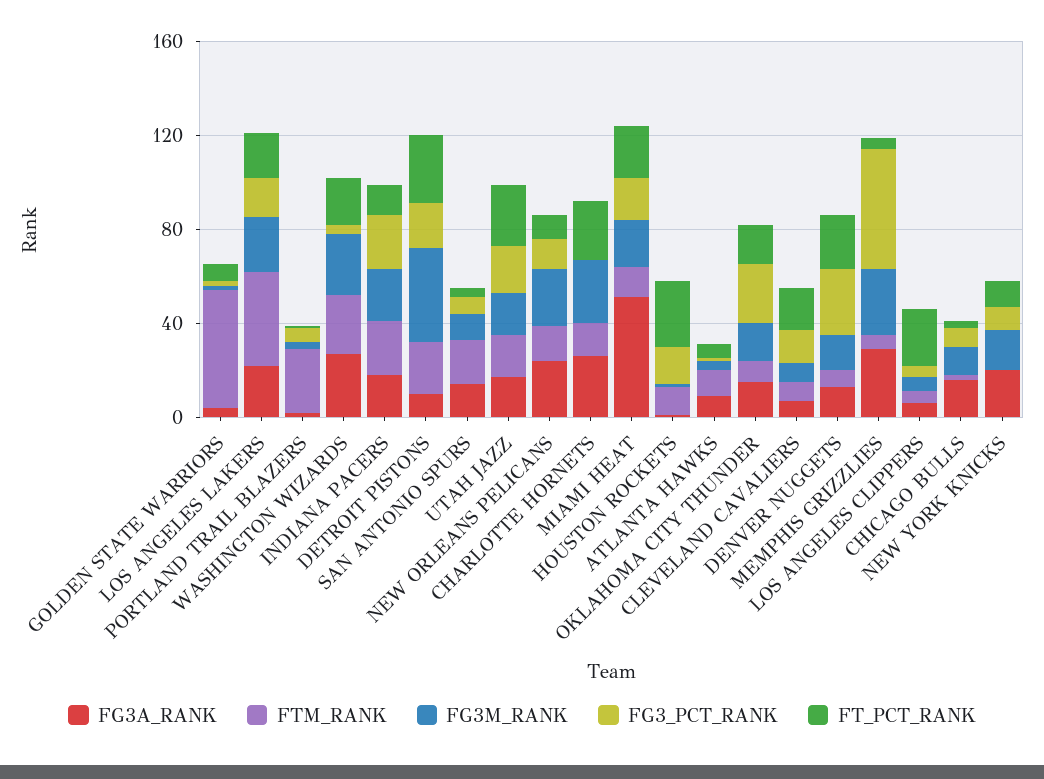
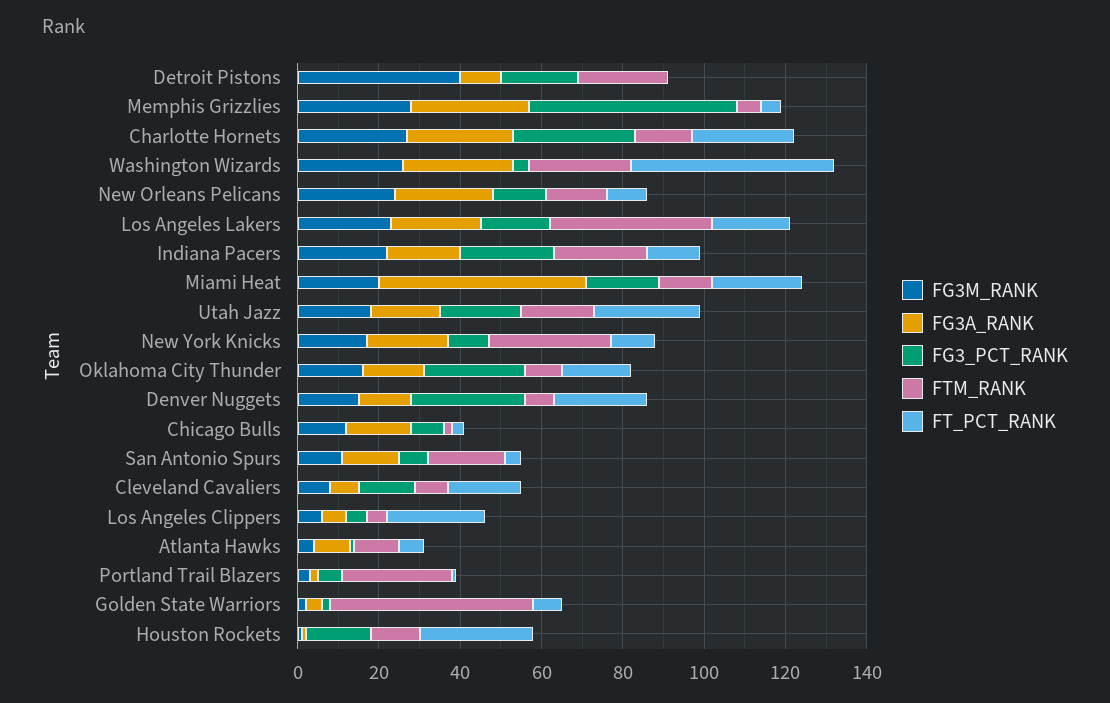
  {
    "FG3A_RANK": {
      "GOLDEN STATE WARRIORS": 5,
      "LOS ANGELES LAKERS": 20,
      "PORTLAND TRAIL BLAZERS": 0,
      "WASHINGTON WIZARDS": 25,
      "INDIANA PACERS": 20,
      "DETROIT PISTONS": 10,
      "SAN ANTONIO SPURS": 15,
      "UTAH JAZZ": 15,
      "NEW ORLEANS PELICANS": 25,
      "CHARLOTTE HORNETS": 25,
      "MIAMI HEAT": 50,
      "HOUSTON ROCKETS": 0,
      "ATLANTA HAWKS": 10,
      "OKLAHOMA CITY THUNDER": 15,
      "CLEVELAND CAVALIERS": 5,
      "DENVER NUGGETS": 15,
      "MEMPHIS GRIZZLIES": 30,
      "LOS ANGELES CLIPPERS": 5,
      "CHICAGO BULLS": 15,
      "NEW YORK KNICKS": 20
    },
    "FTM_RANK": {
      "GOLDEN STATE WARRIORS": 50,
      "LOS ANGELES LAKERS": 40,
      "PORTLAND TRAIL BLAZERS": 25,
      "WASHINGTON WIZARDS": 25,
      "INDIANA PACERS": 25,
      "DETROIT PISTONS": 20,
      "SAN ANTONIO SPURS": 20,
      "UTAH JAZZ": 20,
      "NEW ORLEANS PELICANS": 15,
      "CHARLOTTE HORNETS": 15,
      "MIAMI HEAT": 15,
      "HOUSTON ROCKETS": 10,
      "ATLANTA HAWKS": 10,
      "OKLAHOMA CITY THUNDER": 10,
      "CLEVELAND CAVALIERS": 10,
      "DENVER NUGGETS": 5,
      "MEMPHIS GRIZZLIES": 5,
      "LOS ANGELES CLIPPERS": 5,
      "CHICAGO BULLS": 0,
-     "NEW YORK KNICKS": 0
+     "NEW YORK KNICKS": 30
    },
    "FG3M_RANK": {
      "GOLDEN STATE WARRIORS": 0,
      "LOS ANGELES LAKERS": 25,
      "PORTLAND TRAIL BLAZERS": 5,
      "WASHINGTON WIZARDS": 25,
      "INDIANA PACERS": 20,
      "DETROIT PISTONS": 40,
      "SAN ANTONIO SPURS": 10,
      "UTAH JAZZ": 20,
      "NEW ORLEANS PELICANS": 25,
      "CHARLOTTE HORNETS": 25,
      "MIAMI HEAT": 20,
      "HOUSTON ROCKETS": 0,
      "ATLANTA HAWKS": 5,
      "OKLAHOMA CITY THUNDER": 15,
      "CLEVELAND CAVALIERS": 10,
      "DENVER NUGGETS": 15,
      "MEMPHIS GRIZZLIES": 30,
      "LOS ANGELES CLIPPERS": 5,
      "CHICAGO BULLS": 10,
      "NEW YORK KNICKS": 15
    },
    "FG3_PCT_RANK": {
      "GOLDEN STATE WARRIORS": 0,
      "LOS ANGELES LAKERS": 15,
      "PORTLAND TRAIL BLAZERS": 5,
      "WASHINGTON WIZARDS": 5,
      "INDIANA PACERS": 25,
      "DETROIT PISTONS": 20,
      "SAN ANTONIO SPURS": 5,
      "UTAH JAZZ": 20,
      "NEW ORLEANS PELICANS": 15,
-     "CHARLOTTE HORNETS": 0,
+     "CHARLOTTE HORNETS": 30,
      "MIAMI HEAT": 20,
      "HOUSTON ROCKETS": 15,
      "ATLANTA HAWKS": 0,
      "OKLAHOMA CITY THUNDER": 25,
      "CLEVELAND CAVALIERS": 15,
      "DENVER NUGGETS": 30,
      "MEMPHIS GRIZZLIES": 50,
      "LOS ANGELES CLIPPERS": 5,
      "CHICAGO BULLS": 10,
      "NEW YORK KNICKS": 10
    },
    "FT_PCT_RANK": {
      "GOLDEN STATE WARRIORS": 5,
      "LOS ANGELES LAKERS": 20,
      "PORTLAND TRAIL BLAZERS": 0,
-     "WASHINGTON WIZARDS": 20,
+     "WASHINGTON WIZARDS": 50,
      "INDIANA PACERS": 15,
-     "DETROIT PISTONS": 30,
+     "DETROIT PISTONS": 0,
      "SAN ANTONIO SPURS": 5,
      "UTAH JAZZ": 25,
      "NEW ORLEANS PELICANS": 10,
      "CHARLOTTE HORNETS": 25,
      "MIAMI HEAT": 20,
      "HOUSTON ROCKETS": 30,
      "ATLANTA HAWKS": 5,
      "OKLAHOMA CITY THUNDER": 15,
      "CLEVELAND CAVALIERS": 20,
      "DENVER NUGGETS": 25,
      "MEMPHIS GRIZZLIES": 5,
      "LOS ANGELES CLIPPERS": 25,
      "CHICAGO BULLS": 5,
      "NEW YORK KNICKS": 10
    }
  }

